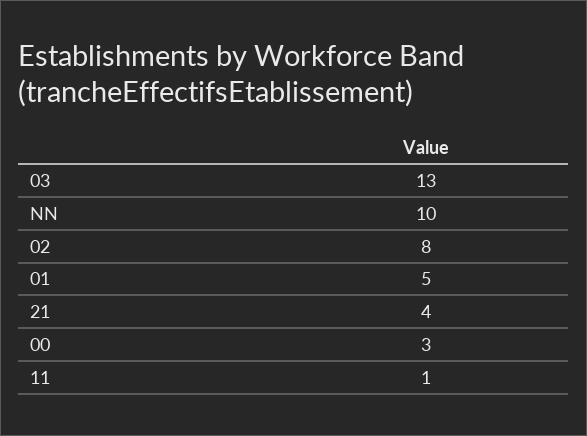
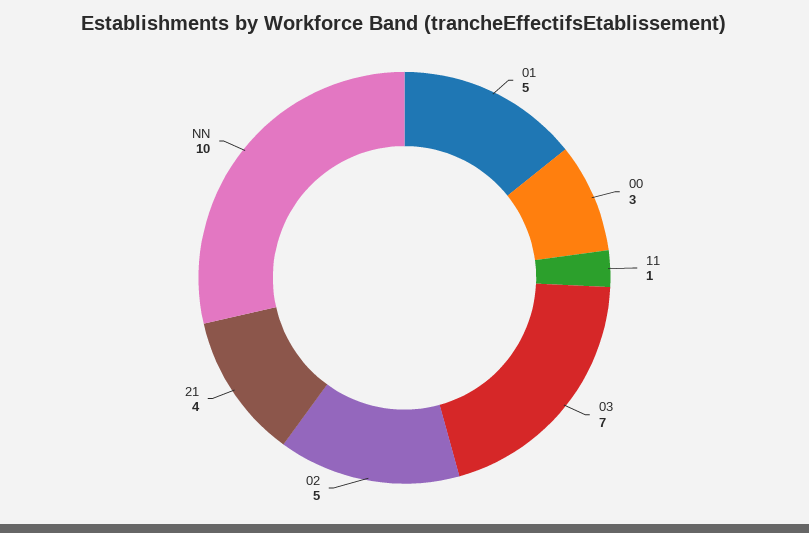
  {
-   "03": 13,
+   "03": 7,
    "NN": 10,
-   "02": 8,
+   "02": 5,
    "01": 5,
    "21": 4,
    "00": 3,
    "11": 1
  }

